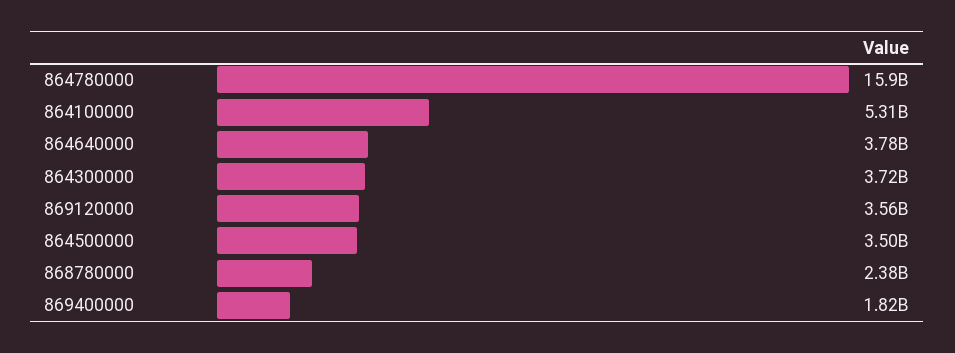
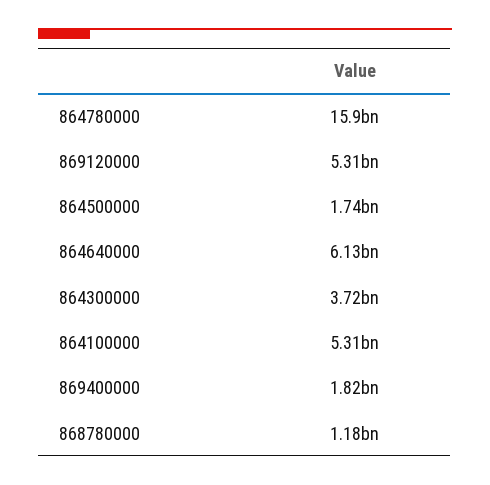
  {
    "864780000": 15900000000,
    "864100000": 5310000000,
-   "864640000": 3780000000,
+   "864640000": 6130000000,
    "864300000": 3720000000,
-   "869120000": 3560000000,
+   "869120000": 5310000000,
-   "864500000": 3500000000,
+   "864500000": 1740000000,
-   "868780000": 2380000000,
+   "868780000": 1180000000,
    "869400000": 1820000000
  }

